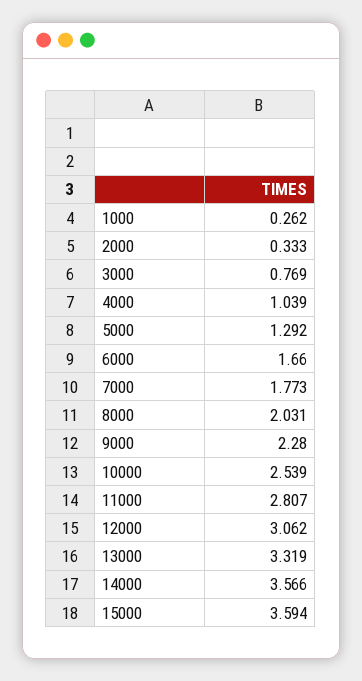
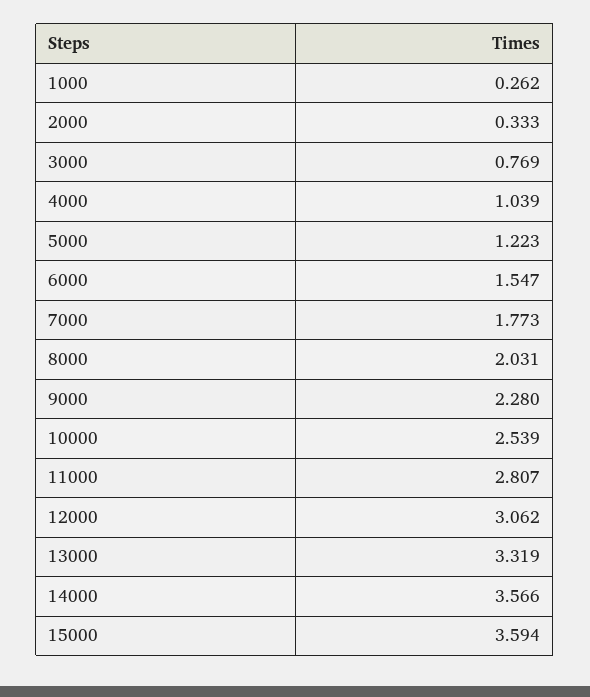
  {
    "1000": 0.262,
    "2000": 0.333,
    "3000": 0.769,
    "4000": 1.039,
-   "5000": 1.292,
+   "5000": 1.223,
-   "6000": 1.66,
+   "6000": 1.547,
    "7000": 1.773,
    "8000": 2.031,
    "9000": 2.28,
    "10000": 2.539,
    "11000": 2.807,
    "12000": 3.062,
    "13000": 3.319,
    "14000": 3.566,
    "15000": 3.594
  }

